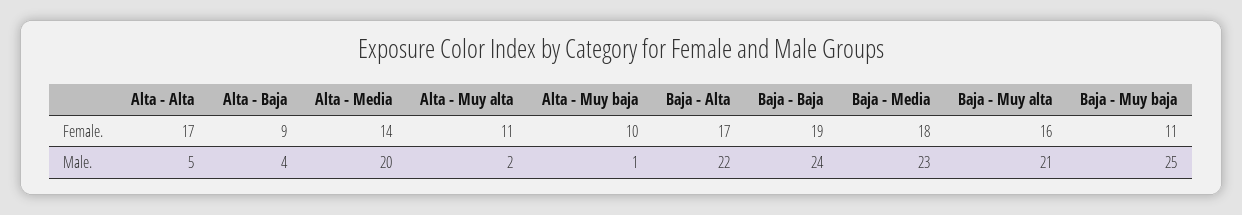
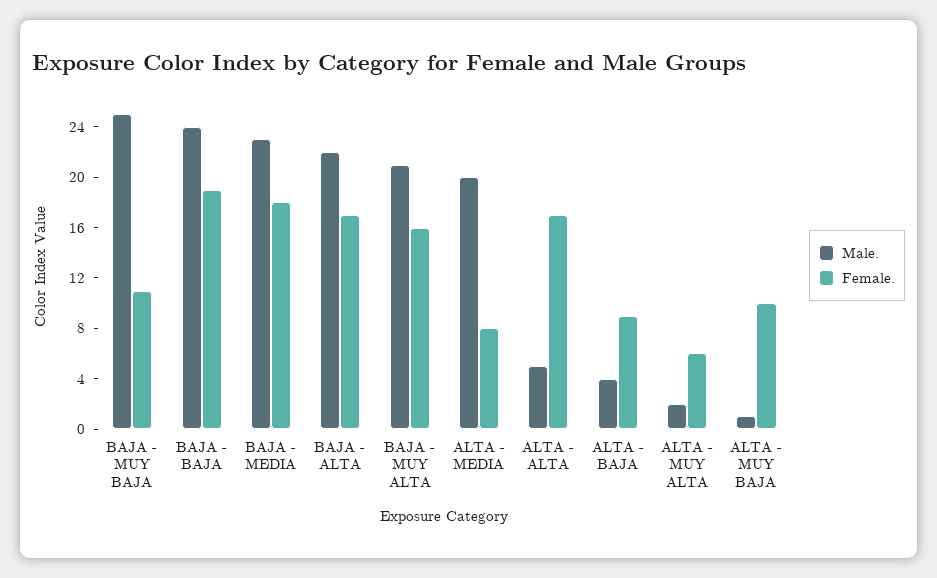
  {
    "Female.": {
      "Alta - Alta": 17,
      "Alta - Baja": 9,
-     "Alta - Media": 14,
+     "Alta - Media": 8,
-     "Alta - Muy alta": 11,
+     "Alta - Muy alta": 6,
      "Alta - Muy baja": 10,
      "Baja - Alta": 17,
      "Baja - Baja": 19,
      "Baja - Media": 18,
      "Baja - Muy alta": 16,
      "Baja - Muy baja": 11
    },
    "Male.": {
      "Alta - Alta": 5,
      "Alta - Baja": 4,
      "Alta - Media": 20,
      "Alta - Muy alta": 2,
      "Alta - Muy baja": 1,
      "Baja - Alta": 22,
      "Baja - Baja": 24,
      "Baja - Media": 23,
      "Baja - Muy alta": 21,
      "Baja - Muy baja": 25
    }
  }

